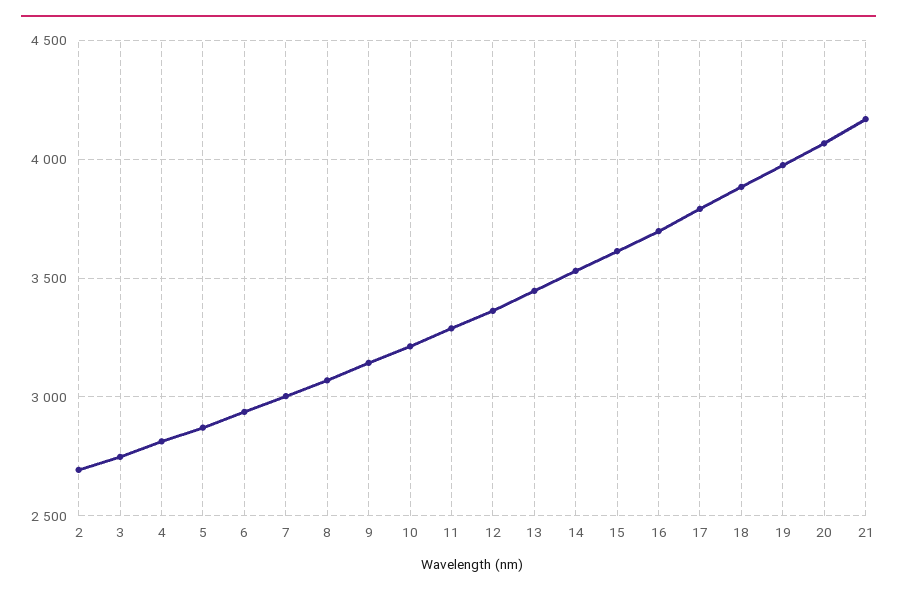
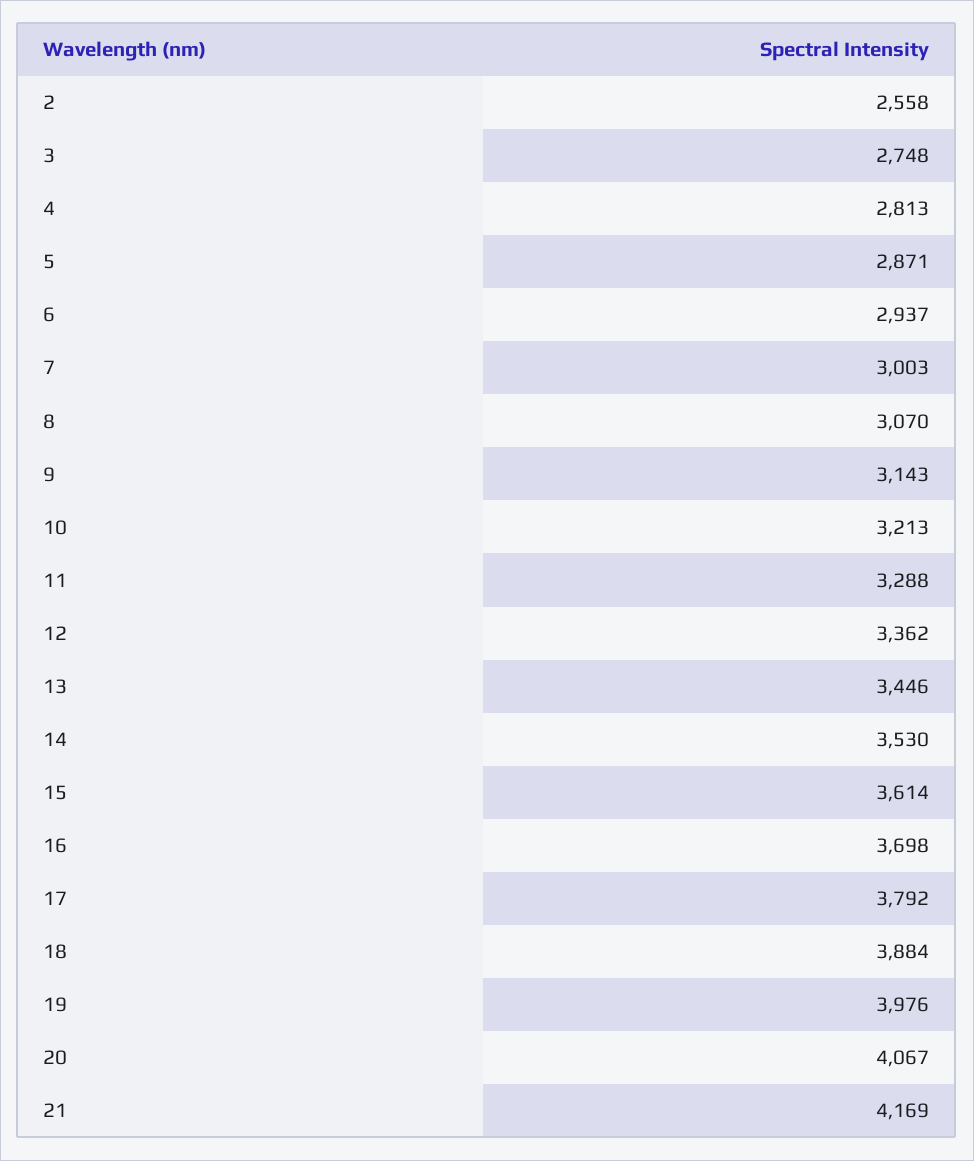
  {
-   "2": 2700,
+   "2": 2558,
    "3": 2748,
    "4": 2813,
    "5": 2871,
    "6": 2937,
    "7": 3003,
    "8": 3070,
    "9": 3143,
    "10": 3213,
    "11": 3288,
    "12": 3362,
    "13": 3446,
    "14": 3530,
    "15": 3614,
    "16": 3698,
    "17": 3792,
    "18": 3884,
    "19": 3976,
    "20": 4067,
    "21": 4169
  }

